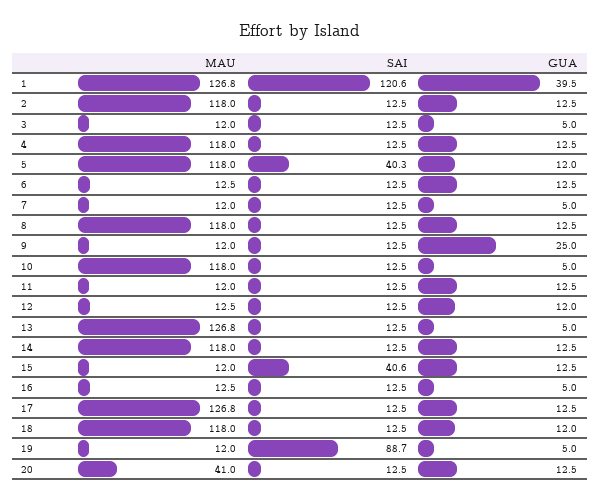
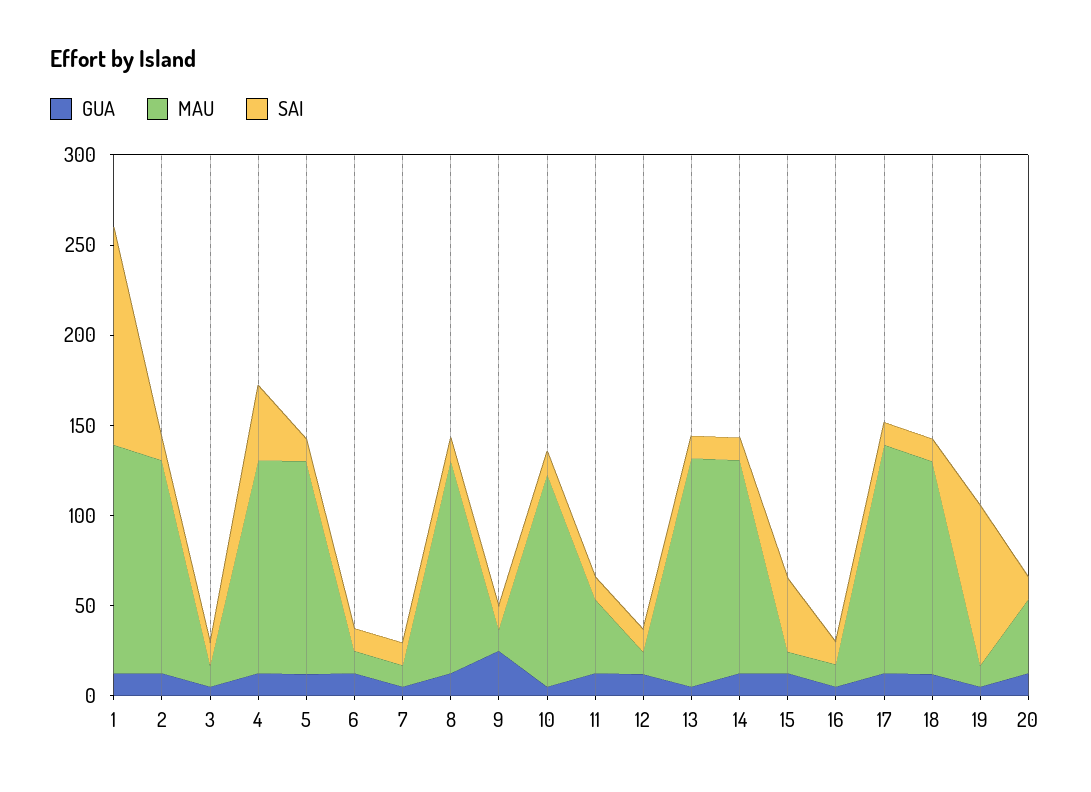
  {
    "MAU": {
      "1": 126.8,
      "2": 118,
      "3": 12,
      "4": 118,
      "5": 118,
      "6": 12.5,
      "7": 12,
      "8": 118,
      "9": 12,
      "10": 118,
-     "11": 12,
+     "11": 40,
      "12": 12.5,
      "13": 126.8,
      "14": 118,
      "15": 12,
      "16": 12.5,
      "17": 126.8,
      "18": 118,
      "19": 12,
      "20": 41
    },
    "SAI": {
      "1": 120.6,
      "2": 12.5,
      "3": 12.5,
-     "4": 12.5,
+     "4": 40,
-     "5": 40.3,
+     "5": 10,
      "6": 12.5,
      "7": 12.5,
      "8": 12.5,
      "9": 12.5,
      "10": 12.5,
      "11": 12.5,
      "12": 12.5,
      "13": 12.5,
      "14": 12.5,
      "15": 40.6,
      "16": 12.5,
      "17": 12.5,
      "18": 12.5,
      "19": 88.7,
      "20": 12.5
    },
    "GUA": {
-     "1": 39.5,
+     "1": 10,
      "2": 12.5,
      "3": 5,
      "4": 12.5,
      "5": 12,
      "6": 12.5,
      "7": 5,
      "8": 12.5,
      "9": 25,
      "10": 5,
      "11": 12.5,
      "12": 12,
      "13": 5,
      "14": 12.5,
      "15": 12.5,
      "16": 5,
      "17": 12.5,
      "18": 12,
      "19": 5,
      "20": 12.5
    }
  }

